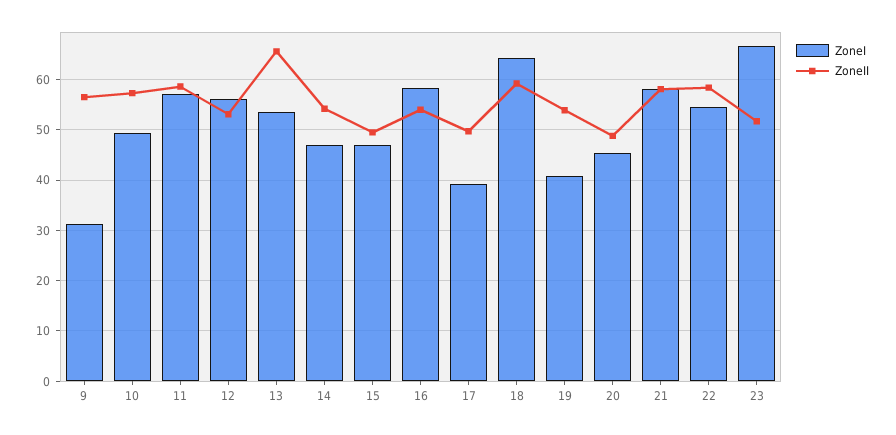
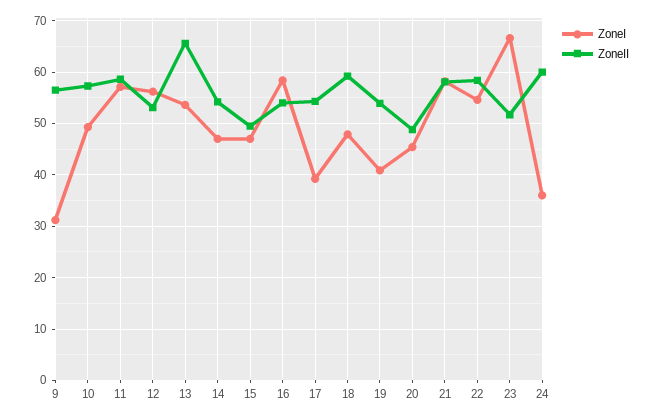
  {
    "ZoneI": {
      "9": 32,
      "10": 50,
      "11": 58,
      "12": 56,
      "13": 54,
      "14": 48,
      "15": 48,
      "16": 58,
      "17": 40,
-     "18": 64,
+     "18": 48,
      "19": 40,
      "20": 46,
      "21": 58,
      "22": 54,
-     "23": 66
+     "23": 66,
+     "24": 36
    },
    "ZoneII": {
      "9": 56,
      "10": 58,
      "11": 58,
      "12": 54,
      "13": 66,
      "14": 54,
      "15": 50,
      "16": 54,
-     "17": 50,
+     "17": 54,
      "18": 60,
      "19": 54,
      "20": 48,
      "21": 58,
      "22": 58,
-     "23": 52
+     "23": 52,
+     "24": 60
    }
  }

